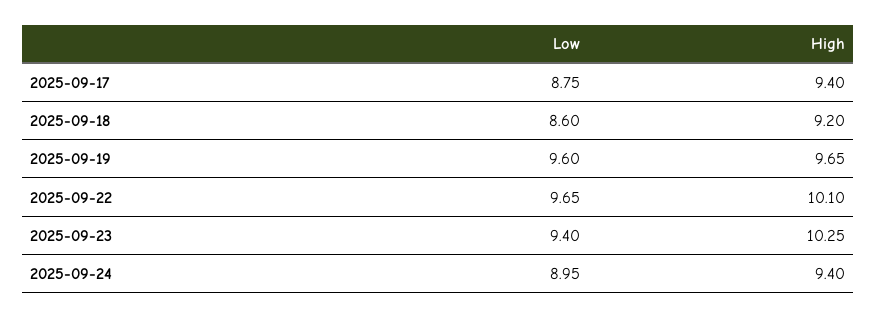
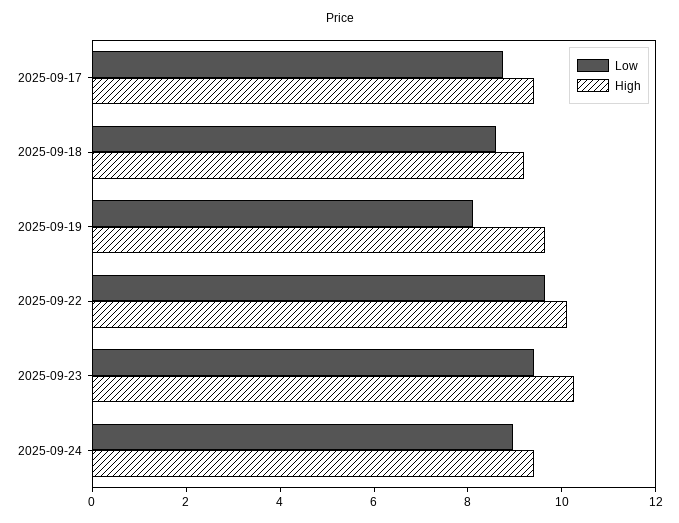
  {
    "Low": {
      "2025-09-17": 8.75,
      "2025-09-18": 8.6,
-     "2025-09-19": 9.6,
+     "2025-09-19": 8,
      "2025-09-22": 9.65,
      "2025-09-23": 9.4,
      "2025-09-24": 8.95
    },
    "High": {
      "2025-09-17": 9.4,
      "2025-09-18": 9.2,
      "2025-09-19": 9.65,
      "2025-09-22": 10.1,
      "2025-09-23": 10.25,
      "2025-09-24": 9.4
    }
  }

